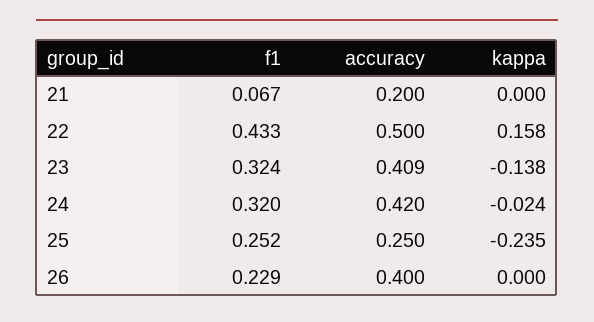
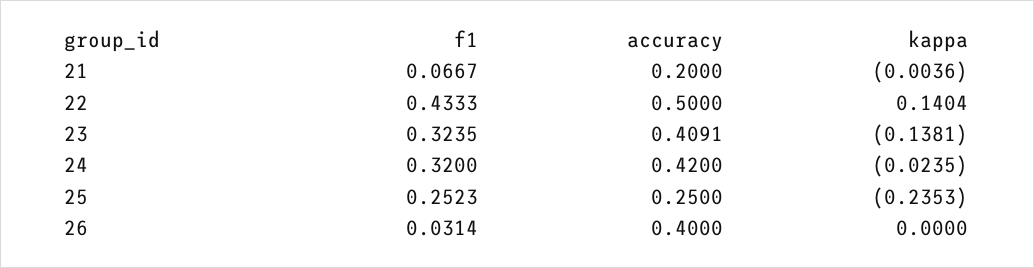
  {
    "f1": {
      "21": 0.0667,
      "22": 0.4333,
      "23": 0.3235,
      "24": 0.32,
      "25": 0.2523,
-     "26": 0.229
+     "26": 0.0314
    },
    "accuracy": {
      "21": 0.2,
      "22": 0.5,
      "23": 0.4091,
      "24": 0.42,
      "25": 0.25,
      "26": 0.4
    },
    "kappa": {
-     "21": 0,
+     "21": -0.0036,
-     "22": 0.158,
+     "22": 0.1404,
      "23": -0.1381,
      "24": -0.0235,
      "25": -0.2353,
      "26": 0
    }
  }

